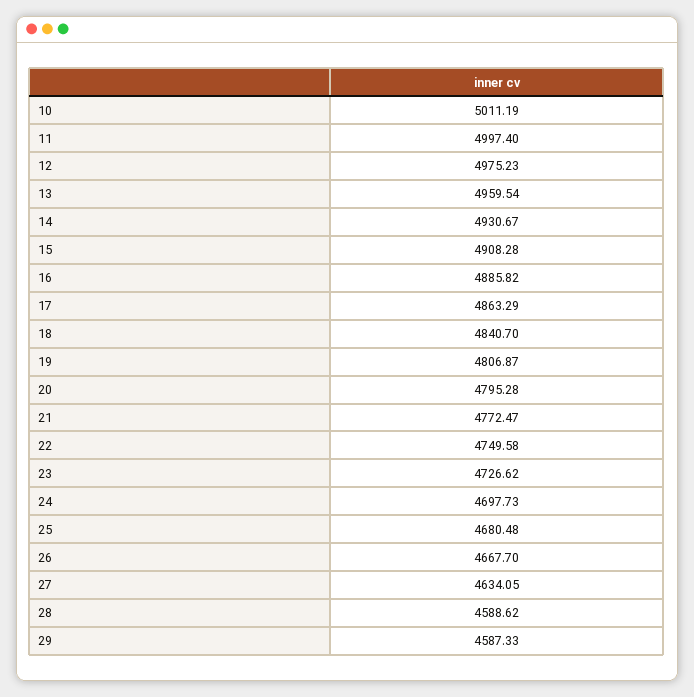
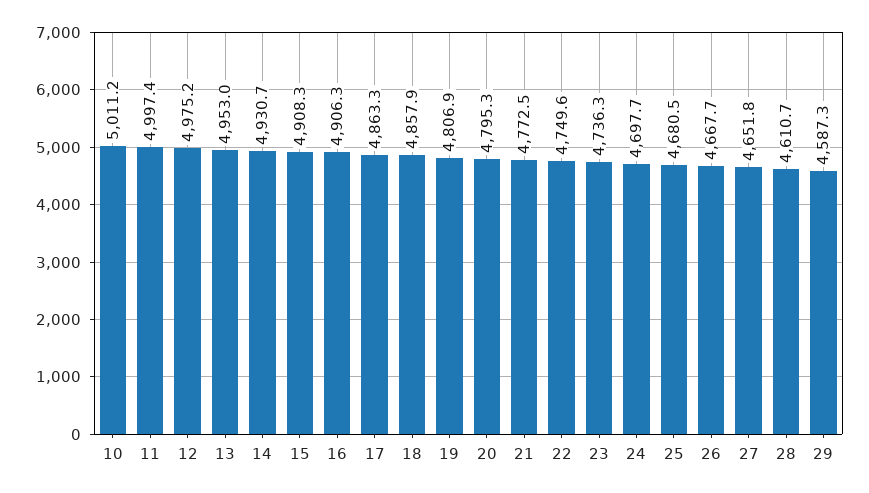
  {
    "10": 5011.19,
    "11": 4997.4,
    "12": 4975.23,
-   "13": 4959.54,
+   "13": 4953,
    "14": 4930.67,
    "15": 4908.28,
-   "16": 4885.82,
+   "16": 4906.3,
    "17": 4863.29,
-   "18": 4840.7,
+   "18": 4857.9,
    "19": 4806.87,
    "20": 4795.28,
    "21": 4772.47,
    "22": 4749.58,
-   "23": 4726.62,
+   "23": 4736.3,
    "24": 4697.73,
    "25": 4680.48,
    "26": 4667.7,
-   "27": 4634.05,
+   "27": 4651.8,
-   "28": 4588.62,
+   "28": 4610.7,
    "29": 4587.33
  }

